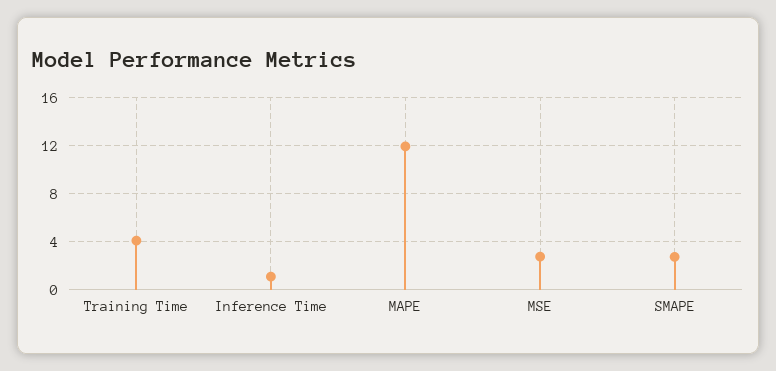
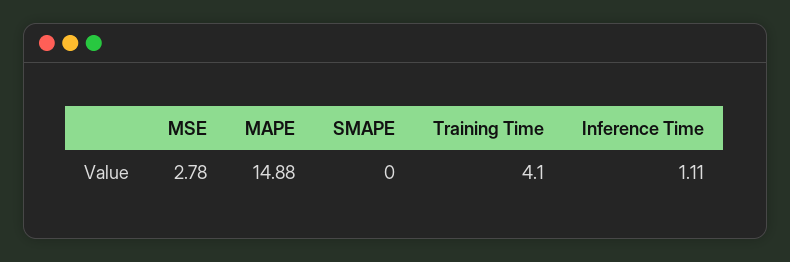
  {
    "Training Time": 4.1,
    "Inference Time": 1.11,
-   "MAPE": 12,
+   "MAPE": 14.88,
    "MSE": 2.78,
-   "SMAPE": 3
+   "SMAPE": 0
  }

